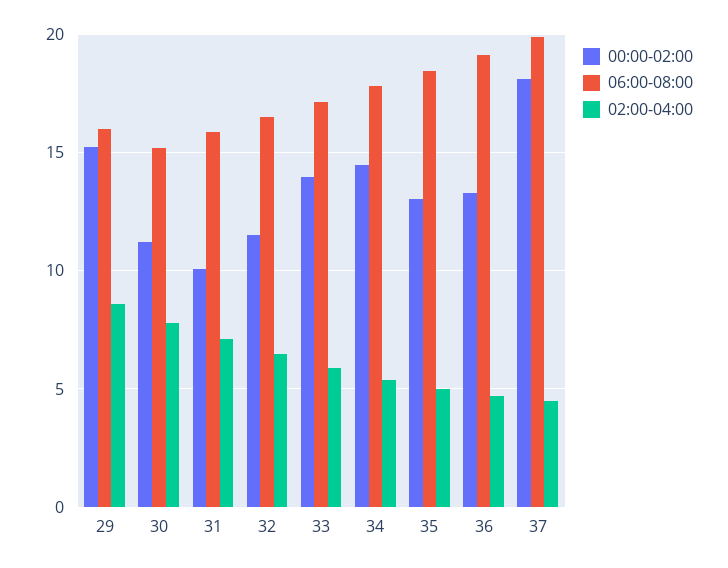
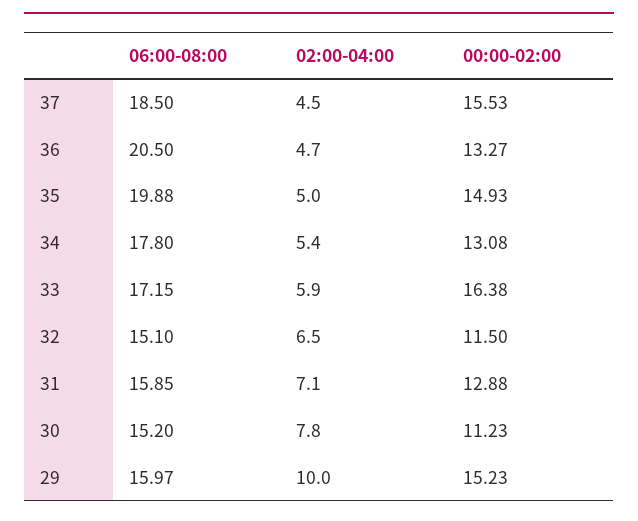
  {
    "00:00-02:00": {
      "29": 15.23,
      "30": 11.23,
-     "31": 10,
+     "31": 12.88,
      "32": 11.5,
-     "33": 14,
+     "33": 16.38,
-     "34": 14.5,
+     "34": 13.08,
-     "35": 13,
+     "35": 14.93,
      "36": 13.27,
-     "37": 18
+     "37": 15.53
    },
    "06:00-08:00": {
      "29": 15.97,
      "30": 15.2,
      "31": 15.85,
-     "32": 16.5,
+     "32": 15.1,
      "33": 17.15,
      "34": 17.8,
-     "35": 18.5,
+     "35": 19.88,
-     "36": 19,
+     "36": 20.5,
-     "37": 20
+     "37": 18.5
    },
    "02:00-04:00": {
-     "29": 8.5,
+     "29": 10,
      "30": 7.8,
      "31": 7.1,
      "32": 6.5,
      "33": 5.9,
      "34": 5.4,
      "35": 5,
      "36": 4.7,
      "37": 4.5
    }
  }

